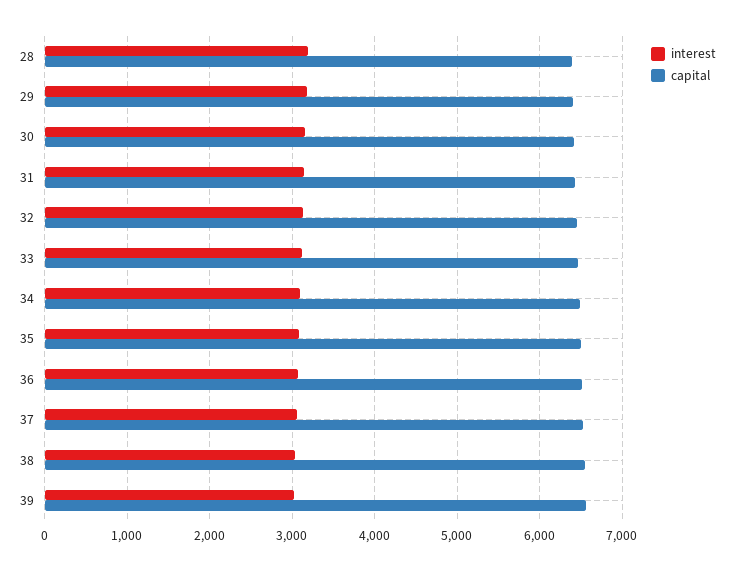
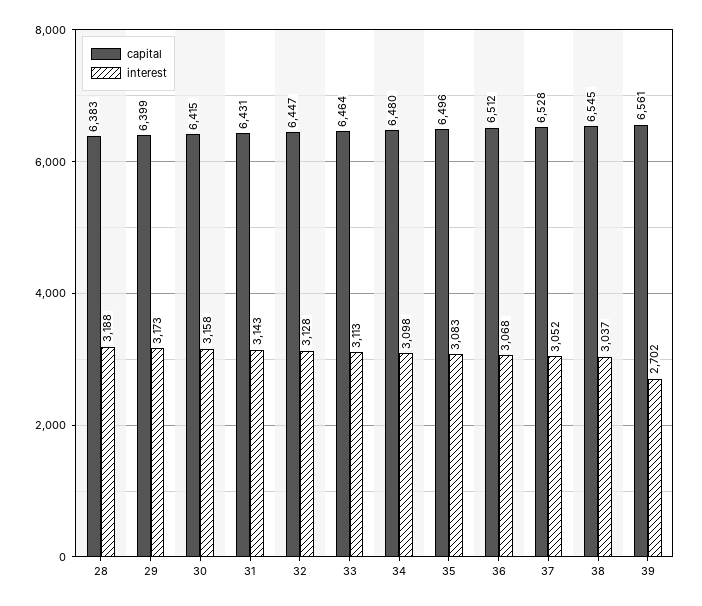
  {
    "interest": {
      "28": 3188,
      "29": 3173,
      "30": 3158,
      "31": 3143,
      "32": 3128,
      "33": 3113,
      "34": 3098,
      "35": 3083,
      "36": 3068,
      "37": 3052,
      "38": 3037,
-     "39": 3000
+     "39": 2702
    },
    "capital": {
      "28": 6383,
      "29": 6399,
      "30": 6415,
      "31": 6431,
      "32": 6447,
      "33": 6464,
      "34": 6480,
      "35": 6496,
      "36": 6512,
      "37": 6528,
      "38": 6545,
      "39": 6561
    }
  }

